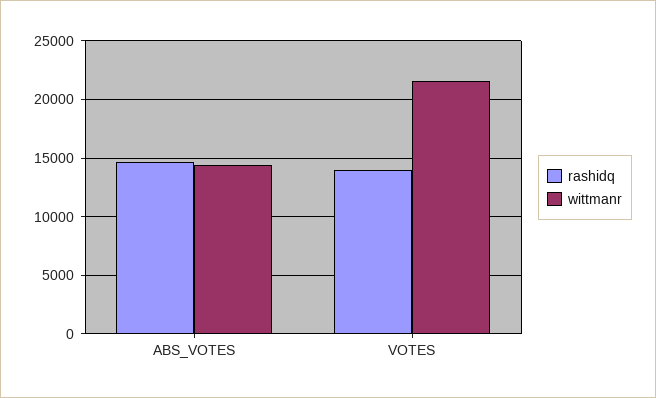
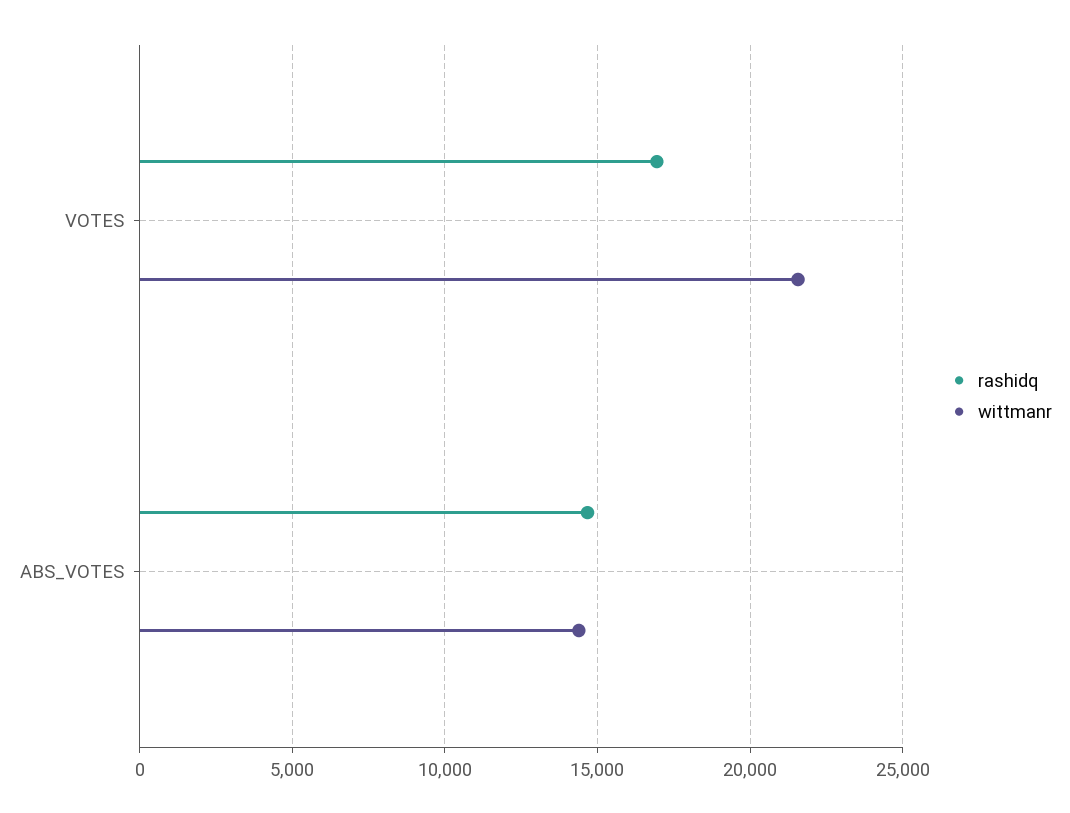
  {
    "rashidq": {
      "ABS_VOTES": 14500,
-     "VOTES": 14000
+     "VOTES": 17000
    },
    "wittmanr": {
      "ABS_VOTES": 14500,
      "VOTES": 21500
    }
  }

